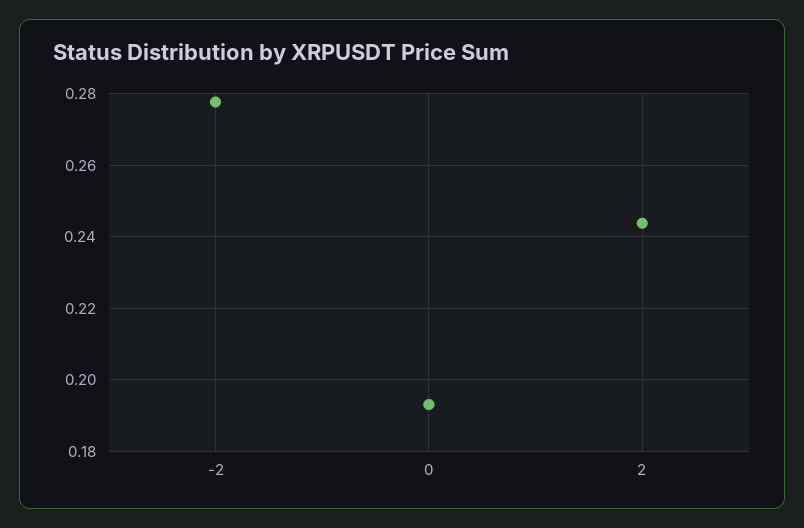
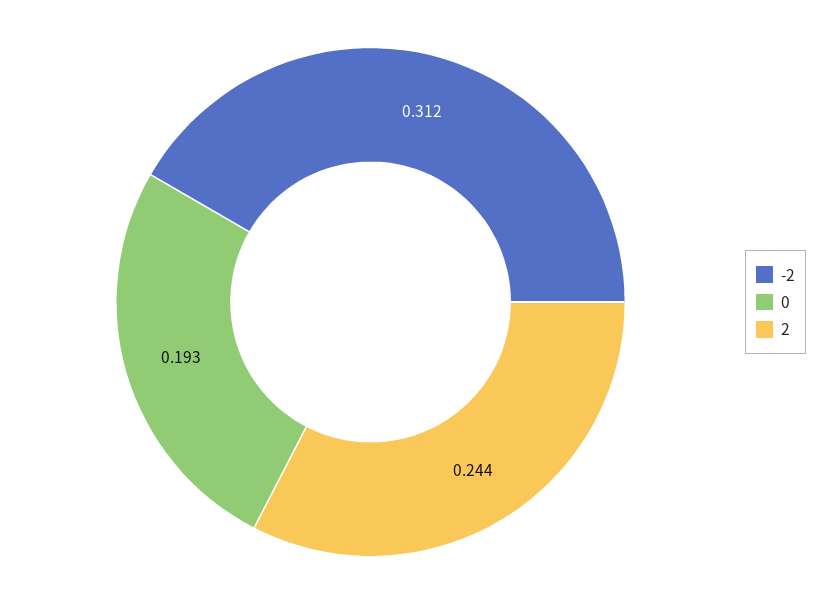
  {
-   "-2": 0.278,
+   "-2": 0.312,
    "0": 0.193,
    "2": 0.244
  }

